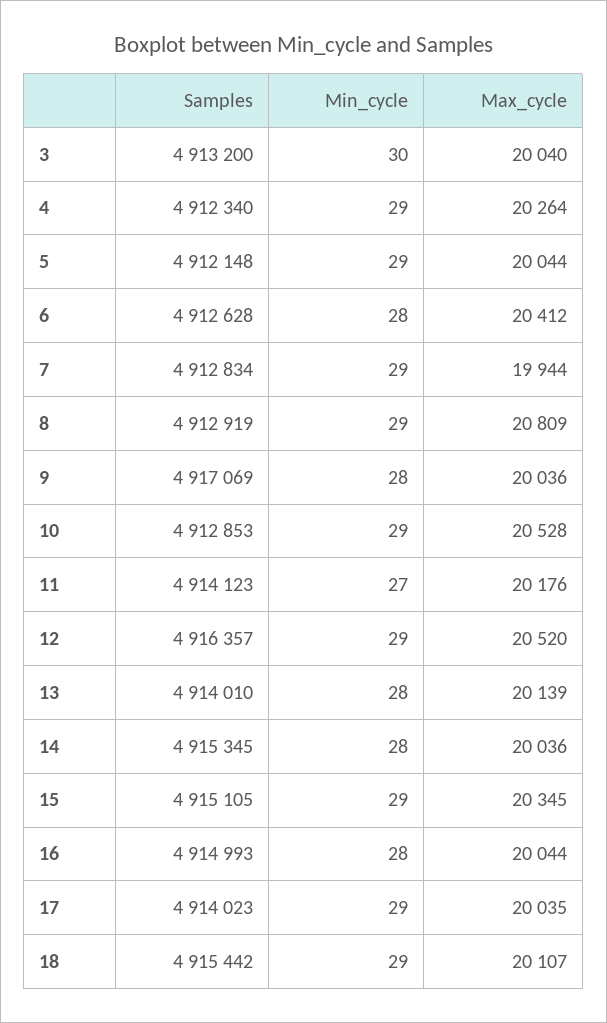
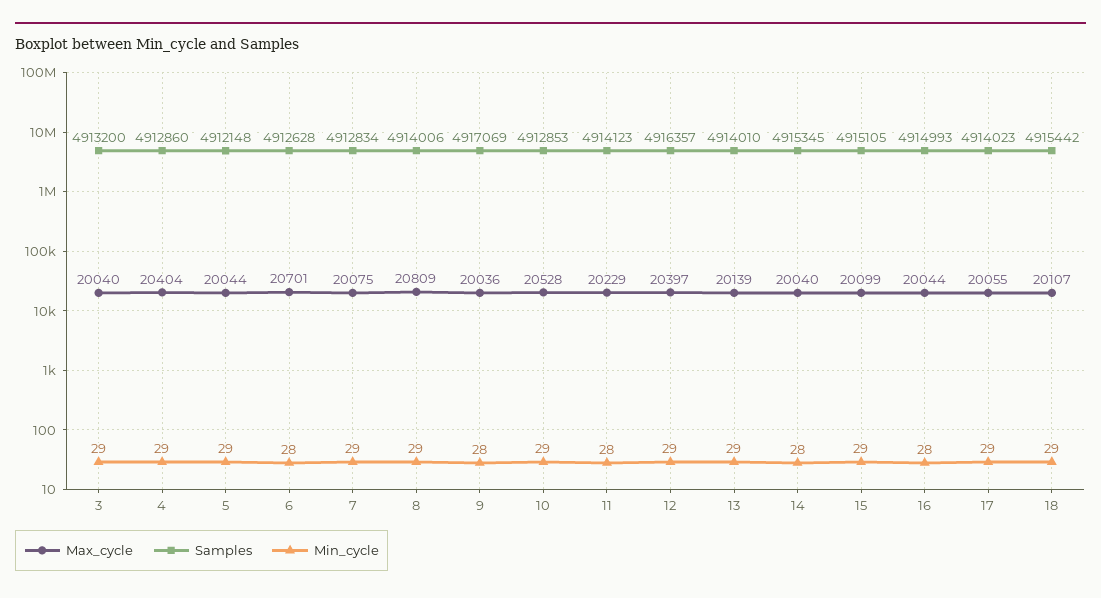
  {
    "Samples": {
      "3": 4913200,
-     "4": 4912340,
+     "4": 4912860,
      "5": 4912148,
      "6": 4912628,
      "7": 4912834,
-     "8": 4912919,
+     "8": 4914006,
      "9": 4917069,
      "10": 4912853,
      "11": 4914123,
      "12": 4916357,
      "13": 4914010,
      "14": 4915345,
      "15": 4915105,
      "16": 4914993,
      "17": 4914023,
      "18": 4915442
    },
    "Min_cycle": {
-     "3": 30,
+     "3": 29,
      "4": 29,
      "5": 29,
      "6": 28,
      "7": 29,
      "8": 29,
      "9": 28,
      "10": 29,
-     "11": 27,
+     "11": 28,
      "12": 29,
-     "13": 28,
+     "13": 29,
      "14": 28,
      "15": 29,
      "16": 28,
      "17": 29,
      "18": 29
    },
    "Max_cycle": {
      "3": 20040,
-     "4": 20264,
+     "4": 20404,
      "5": 20044,
-     "6": 20412,
+     "6": 20701,
-     "7": 19944,
+     "7": 20075,
      "8": 20809,
      "9": 20036,
      "10": 20528,
-     "11": 20176,
+     "11": 20229,
-     "12": 20520,
+     "12": 20397,
      "13": 20139,
-     "14": 20036,
+     "14": 20040,
-     "15": 20345,
+     "15": 20099,
      "16": 20044,
-     "17": 20035,
+     "17": 20055,
      "18": 20107
    }
  }

